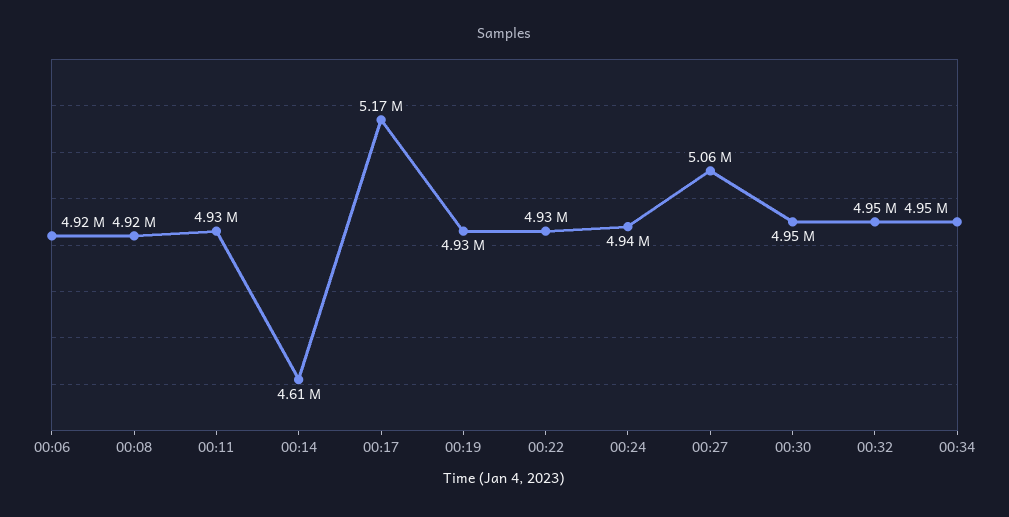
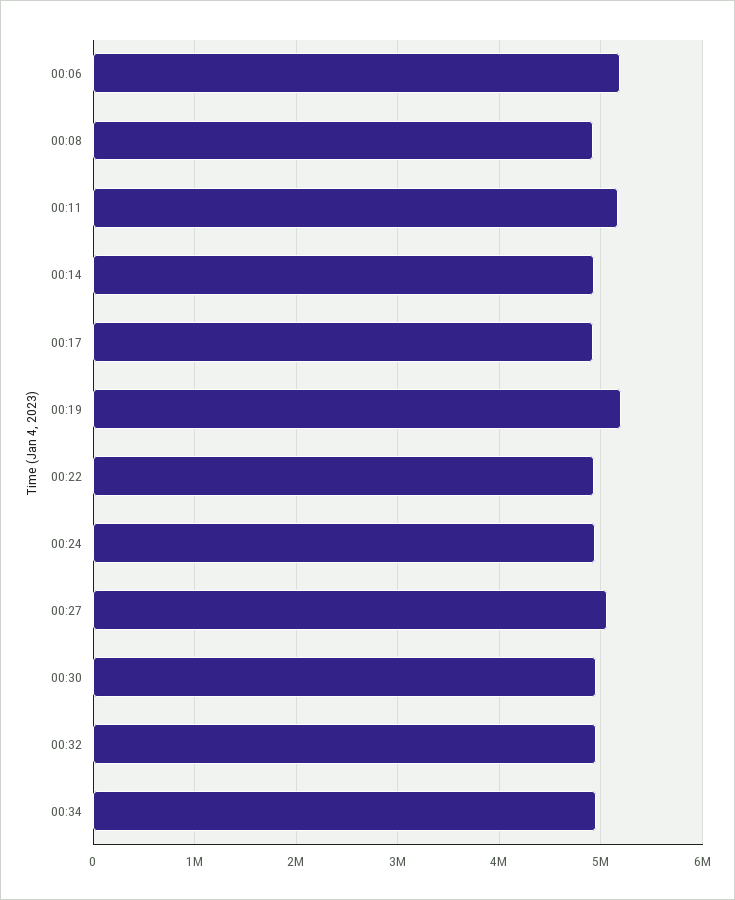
  {
-   "00:06": 4920000,
+   "00:06": 5200000,
    "00:08": 4920000,
-   "00:11": 4930000,
+   "00:11": 5200000,
-   "00:14": 4610000,
+   "00:14": 4900000,
-   "00:17": 5170000,
+   "00:17": 4900000,
-   "00:19": 4930000,
+   "00:19": 5200000,
    "00:22": 4930000,
    "00:24": 4940000,
    "00:27": 5060000,
    "00:30": 4950000,
    "00:32": 4950000,
    "00:34": 4950000
  }

